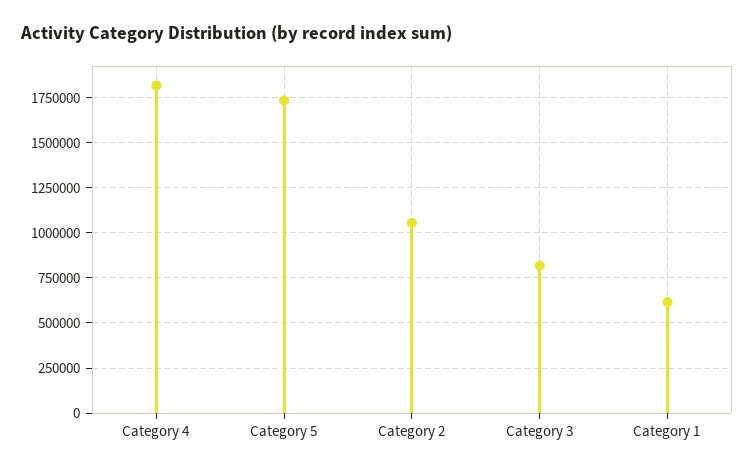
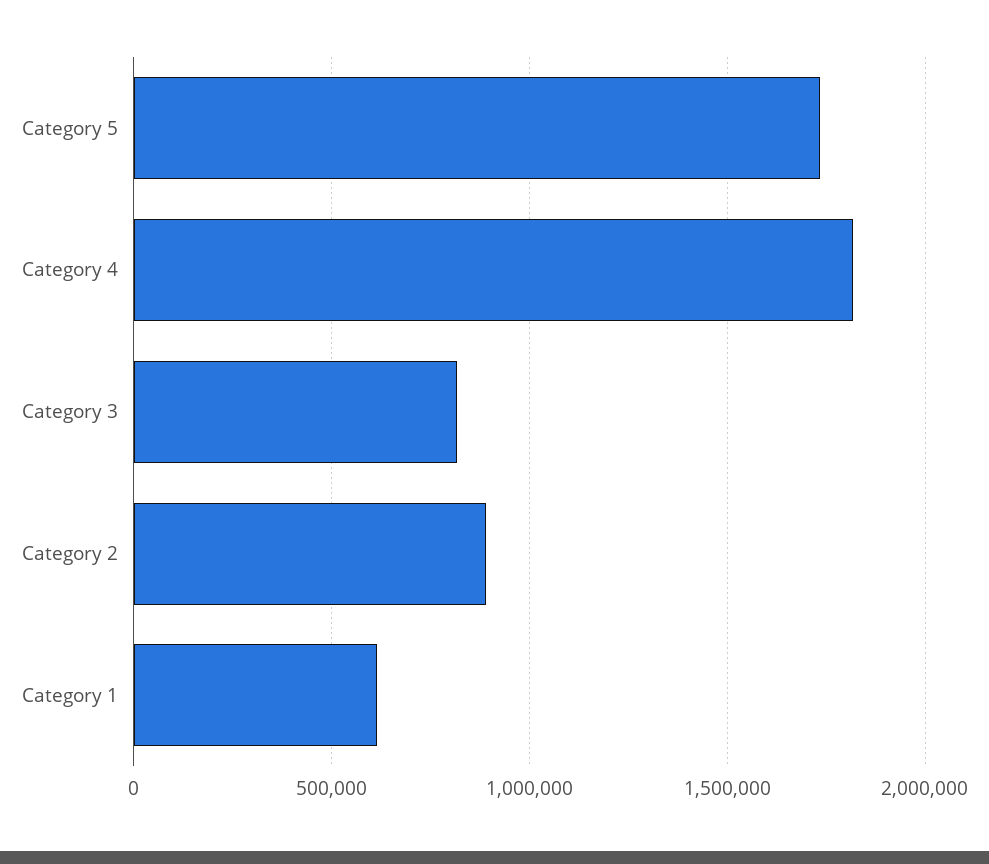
  {
    "Category 4": 1800000,
    "Category 5": 1750000,
-   "Category 2": 1050000,
+   "Category 2": 900000,
    "Category 3": 800000,
    "Category 1": 600000
  }

